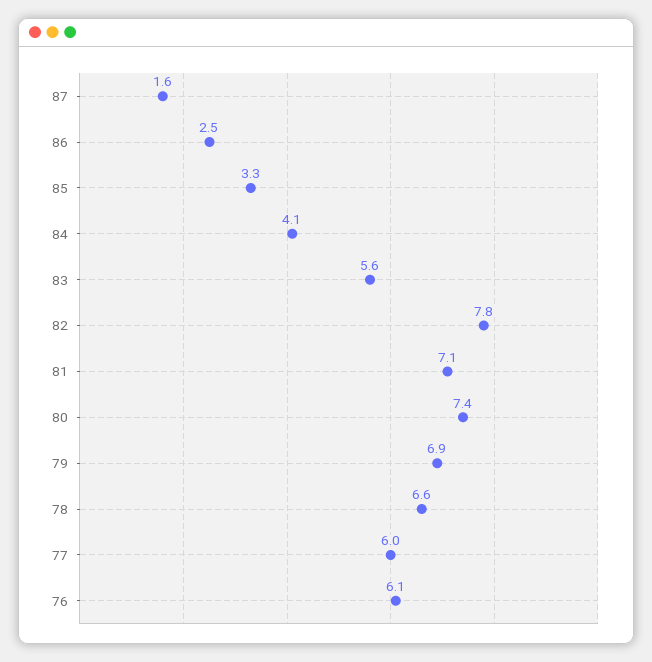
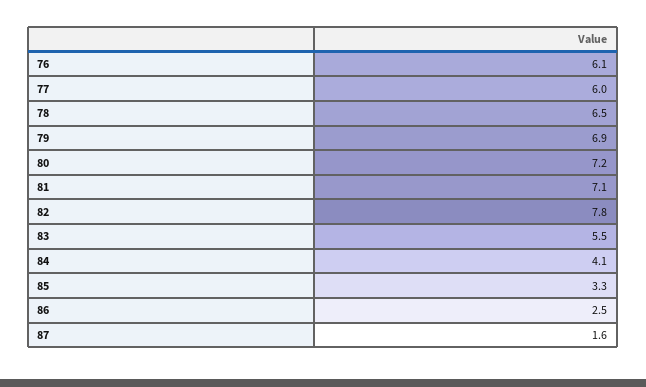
  {
    "87": 1.6,
    "86": 2.5,
    "85": 3.3,
    "84": 4.1,
-   "83": 5.6,
+   "83": 5.5,
    "82": 7.8,
    "81": 7.1,
-   "80": 7.4,
+   "80": 7.2,
    "79": 6.9,
-   "78": 6.6,
+   "78": 6.5,
    "77": 6,
    "76": 6.1
  }

